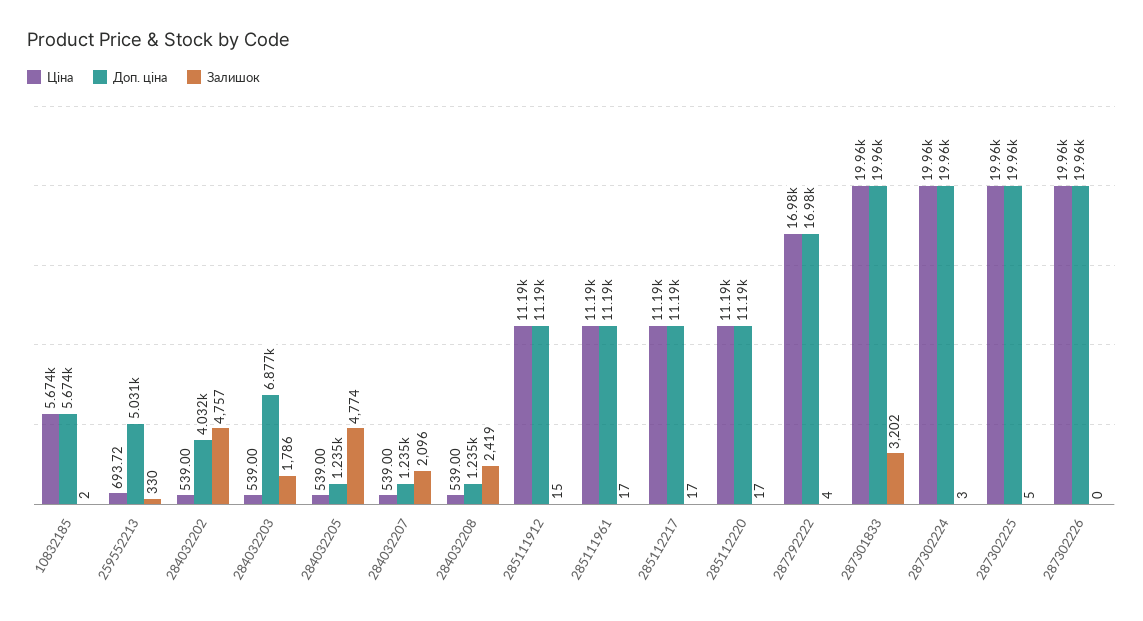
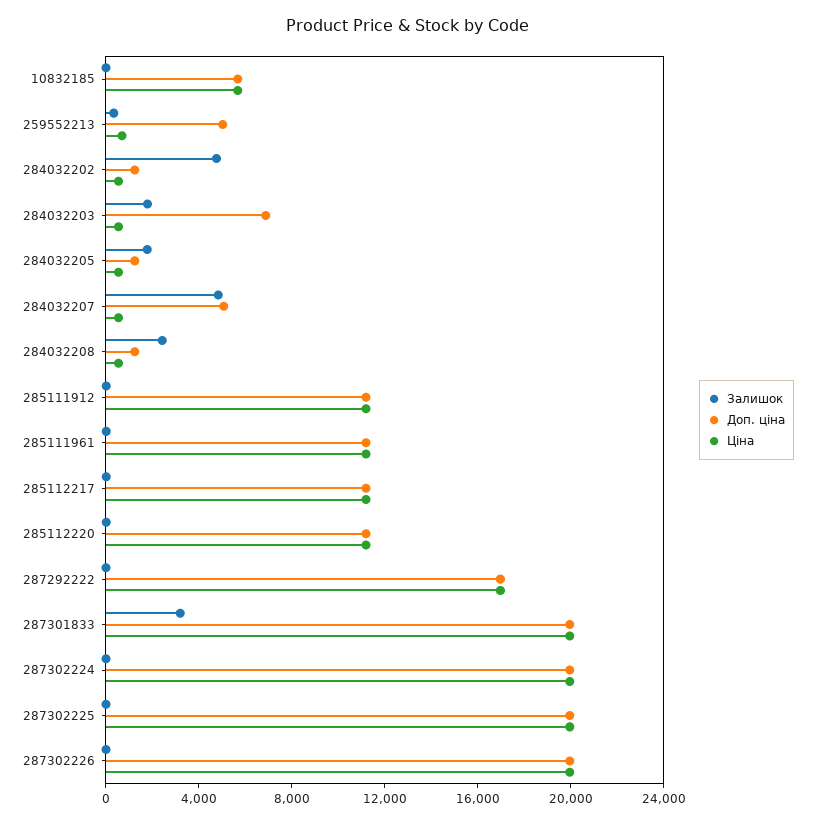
  {
    "Ціна": {
      "10832185": 5674,
      "259552213": 693.72,
      "284032202": 539,
      "284032203": 539,
      "284032205": 539,
      "284032207": 539,
      "284032208": 539,
      "285111912": 11190,
      "285111961": 11190,
      "285112217": 11190,
      "285112220": 11190,
      "287292222": 16980,
      "287301833": 19960,
      "287302224": 19960,
      "287302225": 19960,
      "287302226": 19960
    },
    "Доп. ціна": {
      "10832185": 5674,
      "259552213": 5031,
-     "284032202": 4032,
+     "284032202": 1000,
      "284032203": 6877,
      "284032205": 1235,
-     "284032207": 1235,
+     "284032207": 5000,
      "284032208": 1235,
      "285111912": 11190,
      "285111961": 11190,
      "285112217": 11190,
      "285112220": 11190,
      "287292222": 16980,
      "287301833": 19960,
      "287302224": 19960,
      "287302225": 19960,
      "287302226": 19960
    },
    "Залишок": {
      "10832185": 2,
      "259552213": 330,
      "284032202": 4757,
      "284032203": 1786,
-     "284032205": 4774,
+     "284032205": 2000,
-     "284032207": 2096,
+     "284032207": 5000,
      "284032208": 2419,
      "285111912": 15,
      "285111961": 17,
      "285112217": 17,
      "285112220": 17,
      "287292222": 4,
      "287301833": 3202,
      "287302224": 3,
      "287302225": 5,
      "287302226": 0
    }
  }

